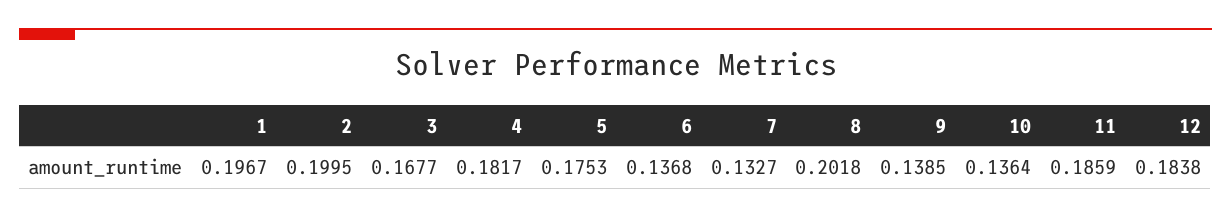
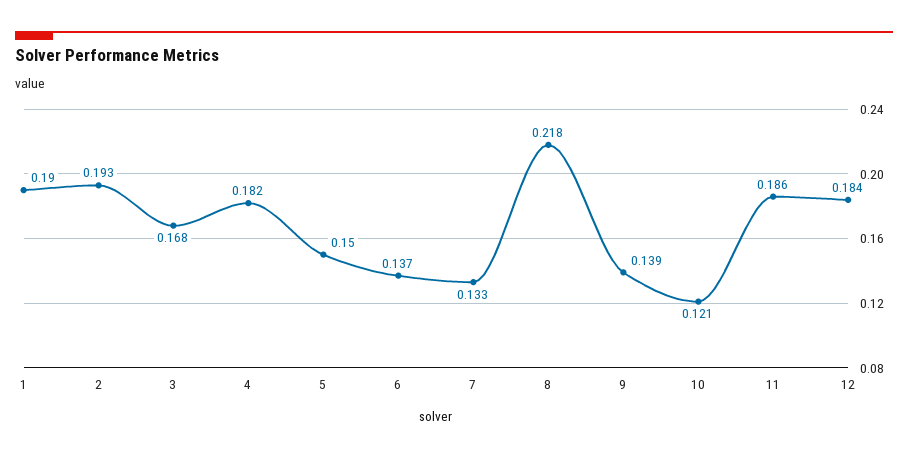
  {
-   "1": 0.1967,
+   "1": 0.19,
-   "2": 0.1995,
+   "2": 0.193,
    "3": 0.1677,
    "4": 0.1817,
-   "5": 0.1753,
+   "5": 0.15,
    "6": 0.1368,
    "7": 0.1327,
-   "8": 0.2018,
+   "8": 0.218,
    "9": 0.1385,
-   "10": 0.1364,
+   "10": 0.121,
    "11": 0.1859,
    "12": 0.1838
  }

